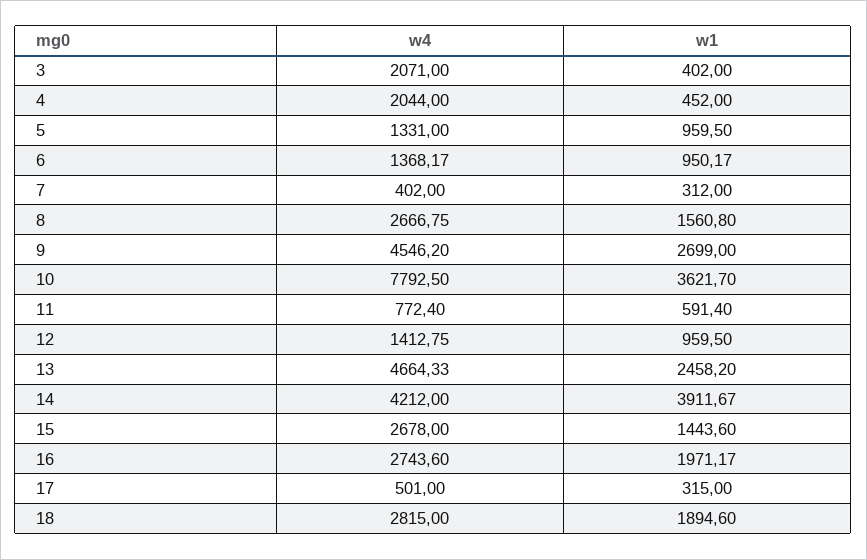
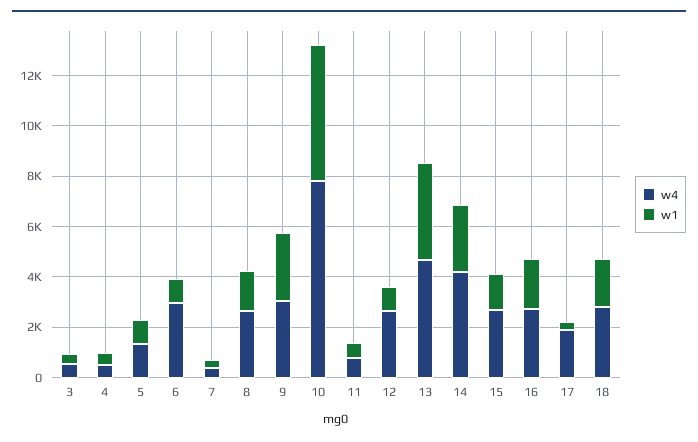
  {
    "w4": {
-     "3": 2071,
+     "3": 500,
-     "4": 2044,
+     "4": 500,
      "5": 1331,
-     "6": 1368.17,
+     "6": 3000,
      "7": 402,
      "8": 2666.75,
-     "9": 4546.2,
+     "9": 3000,
      "10": 7792.5,
      "11": 772.4,
-     "12": 1412.75,
+     "12": 2500,
      "13": 4664.33,
      "14": 4212,
      "15": 2678,
      "16": 2743.6,
-     "17": 501,
+     "17": 2000,
      "18": 2815
    },
    "w1": {
      "3": 402,
      "4": 452,
      "5": 959.5,
      "6": 950.17,
      "7": 312,
      "8": 1560.8,
      "9": 2699,
-     "10": 3621.7,
+     "10": 5500,
      "11": 591.4,
      "12": 959.5,
-     "13": 2458.2,
+     "13": 4000,
-     "14": 3911.67,
+     "14": 2500,
      "15": 1443.6,
      "16": 1971.17,
      "17": 315,
      "18": 1894.6
    }
  }

